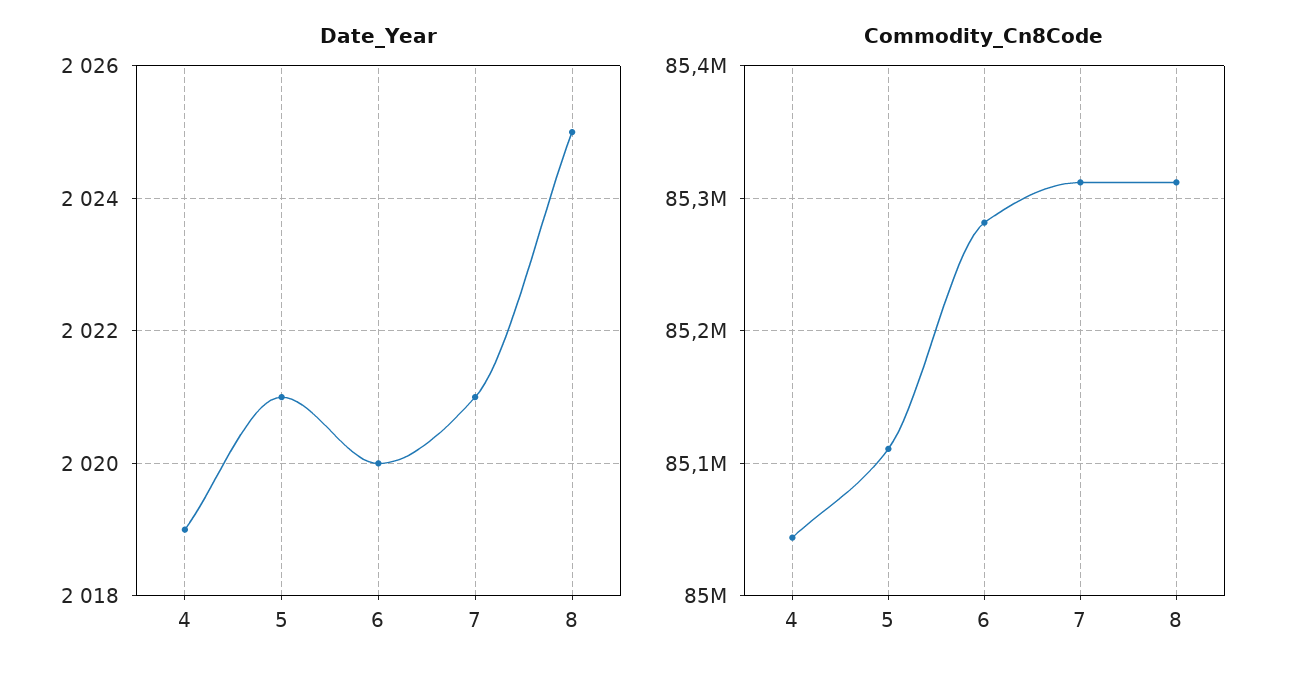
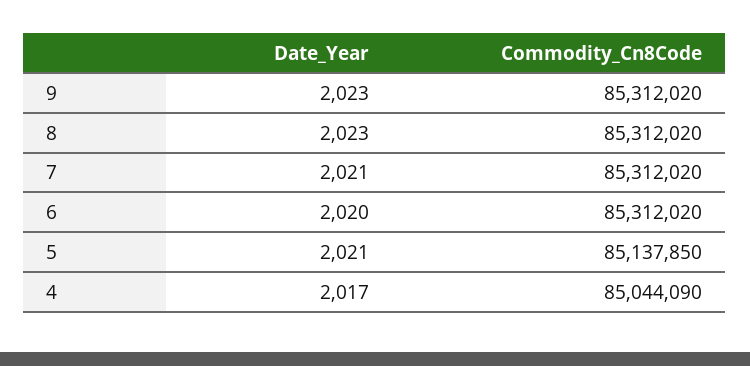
  {
    "Date_Year": {
-     "4": 2019,
+     "4": 2017,
      "5": 2021,
      "6": 2020,
      "7": 2021,
-     "8": 2025
+     "8": 2023,
+     "9": 2023
    },
    "Commodity_Cn8Code": {
      "4": 85044090,
-     "5": 85110000,
+     "5": 85137850,
-     "6": 85280000,
+     "6": 85312020,
      "7": 85312020,
-     "8": 85312020
+     "8": 85312020,
+     "9": 85312020
    }
  }

